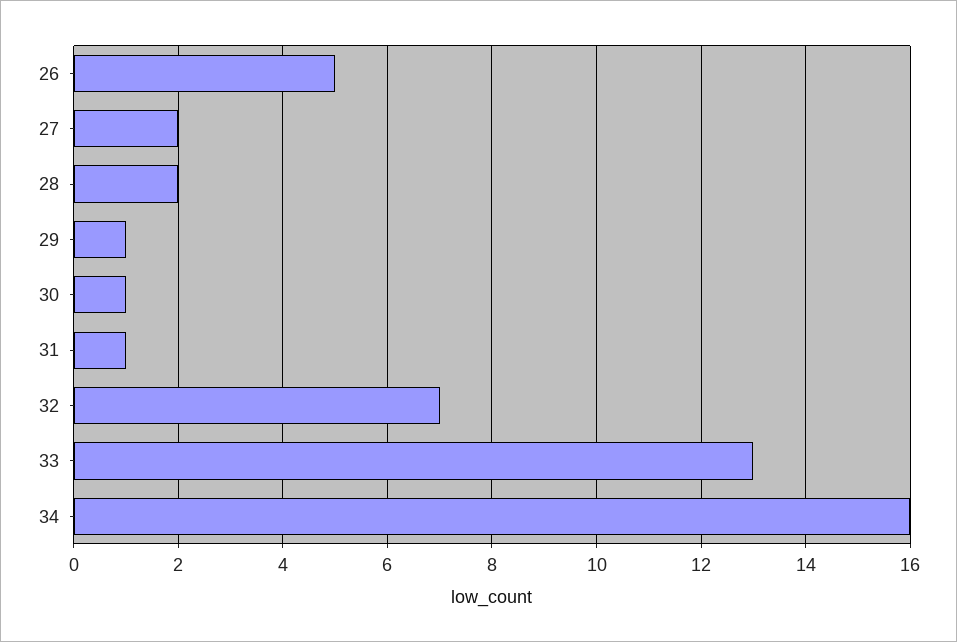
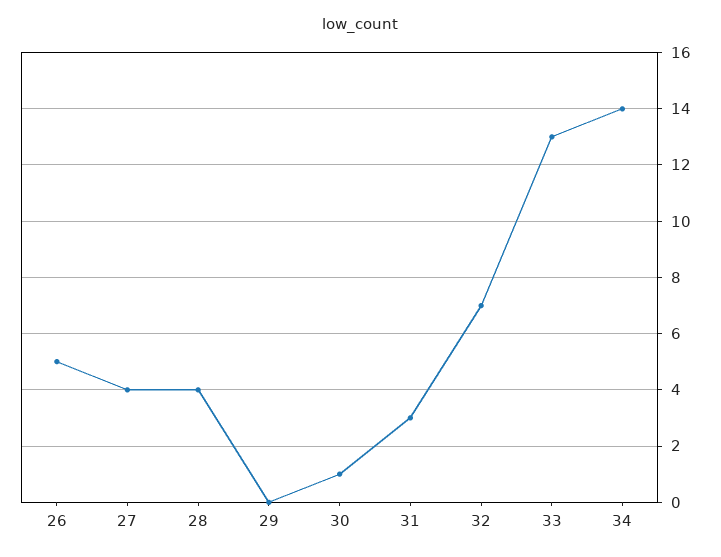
  {
    "26": 5,
-   "27": 2,
+   "27": 4,
-   "28": 2,
+   "28": 4,
-   "29": 1,
+   "29": 0,
    "30": 1,
-   "31": 1,
+   "31": 3,
    "32": 7,
    "33": 13,
-   "34": 16
+   "34": 14
  }

